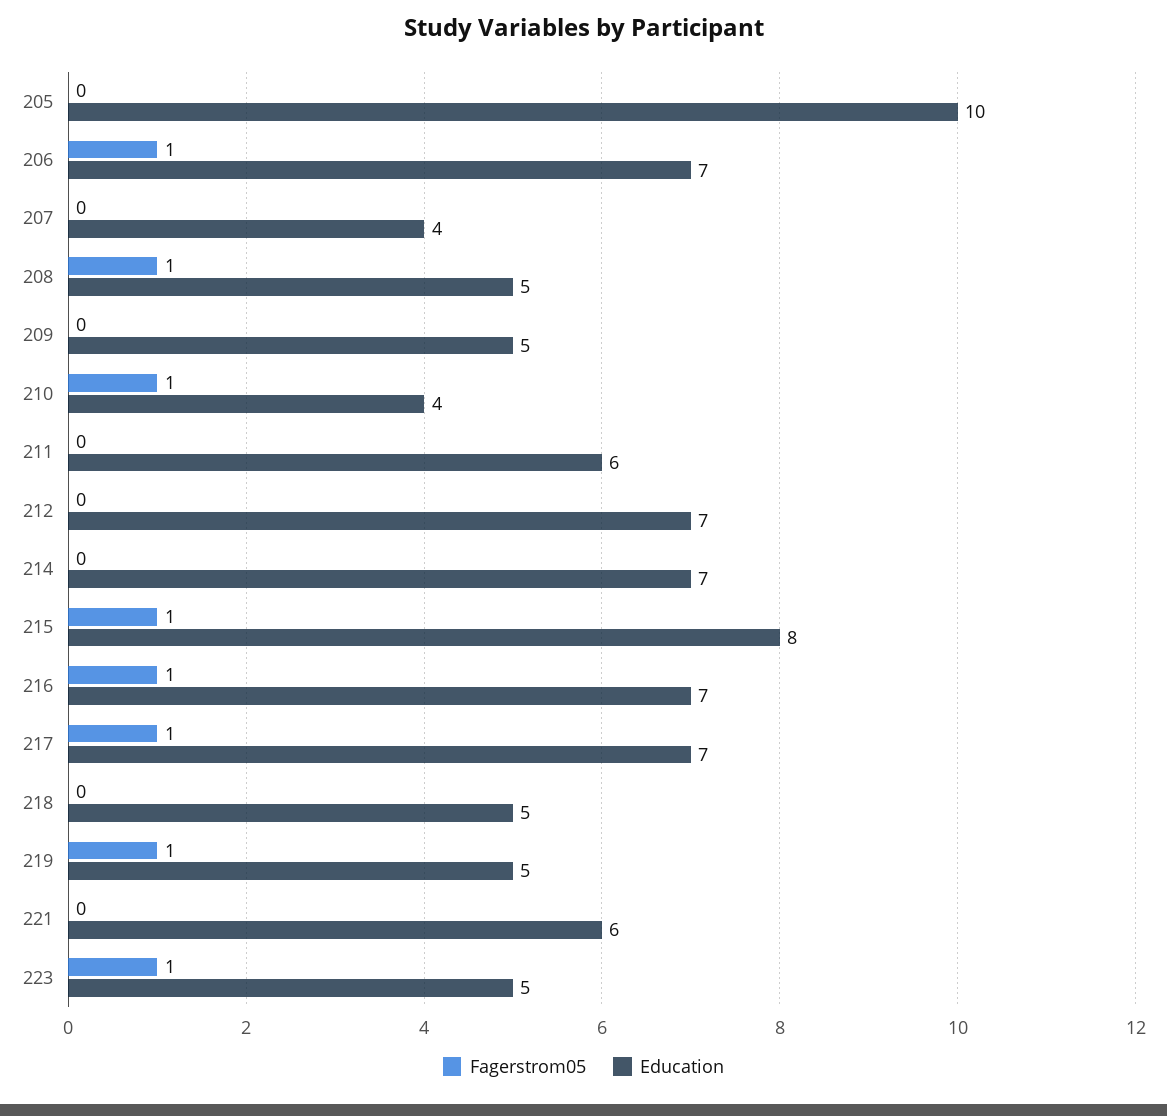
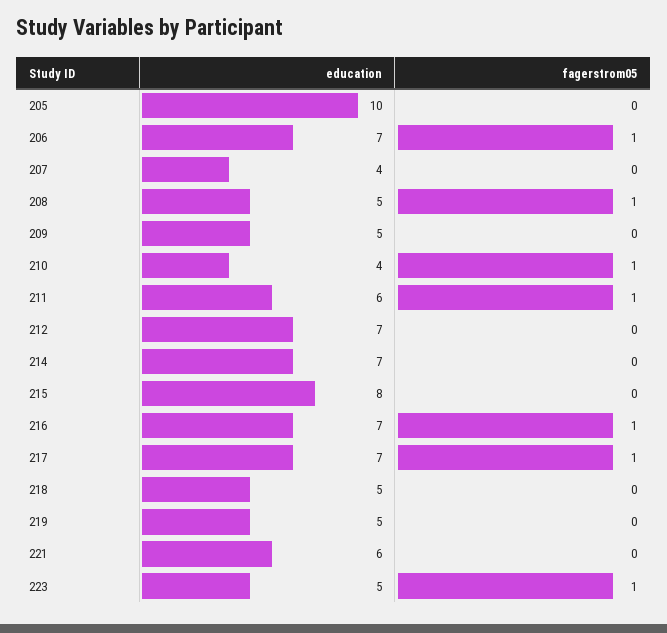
  {
    "Fagerstrom05": {
      "205": 0,
      "206": 1,
      "207": 0,
      "208": 1,
      "209": 0,
      "210": 1,
-     "211": 0,
+     "211": 1,
      "212": 0,
      "214": 0,
-     "215": 1,
+     "215": 0,
      "216": 1,
      "217": 1,
      "218": 0,
-     "219": 1,
+     "219": 0,
      "221": 0,
      "223": 1
    },
    "Education": {
      "205": 10,
      "206": 7,
      "207": 4,
      "208": 5,
      "209": 5,
      "210": 4,
      "211": 6,
      "212": 7,
      "214": 7,
      "215": 8,
      "216": 7,
      "217": 7,
      "218": 5,
      "219": 5,
      "221": 6,
      "223": 5
    }
  }

